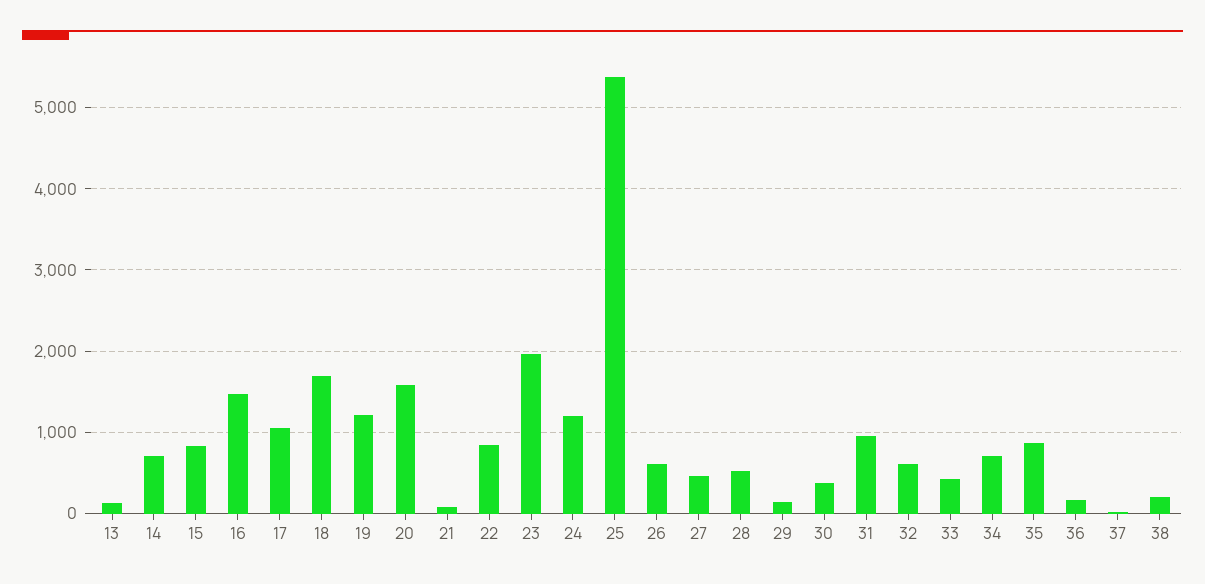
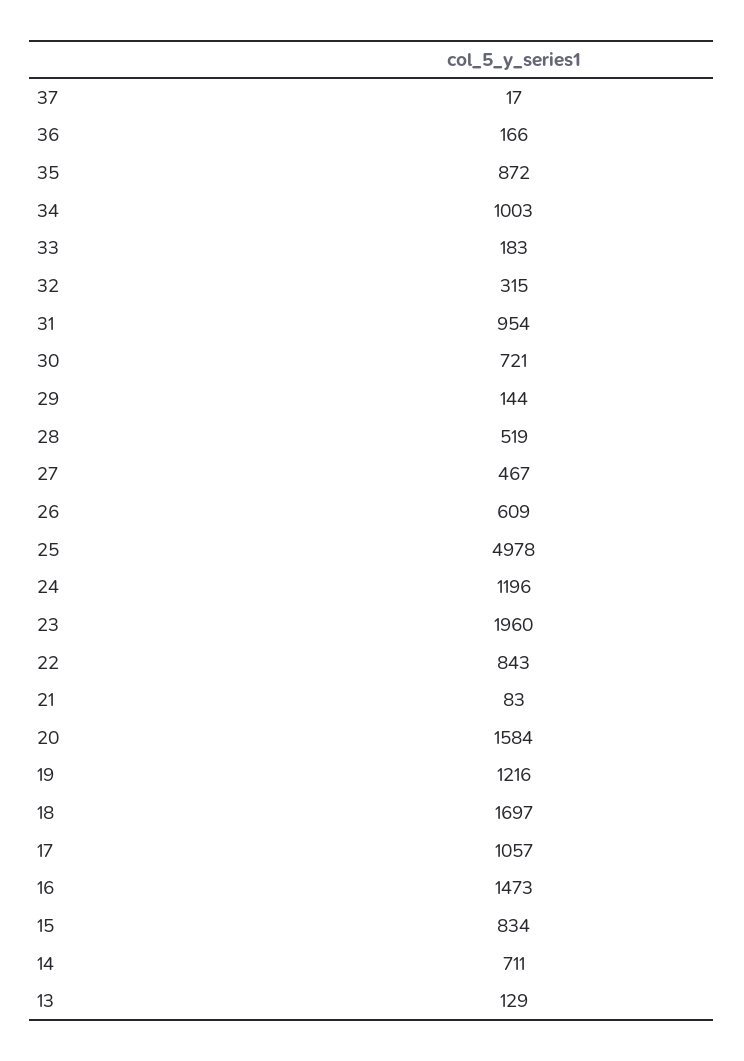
  {
    "13": 129,
    "14": 711,
    "15": 834,
    "16": 1473,
    "17": 1057,
    "18": 1697,
    "19": 1216,
    "20": 1584,
    "21": 83,
    "22": 843,
    "23": 1960,
    "24": 1196,
-   "25": 5400,
+   "25": 4978,
    "26": 609,
    "27": 467,
    "28": 519,
    "29": 144,
-   "30": 400,
+   "30": 721,
    "31": 954,
-   "32": 600,
+   "32": 315,
-   "33": 400,
+   "33": 183,
-   "34": 700,
+   "34": 1003,
    "35": 872,
    "36": 166,
-   "37": 17,
+   "37": 17
-   "38": 200
  }

